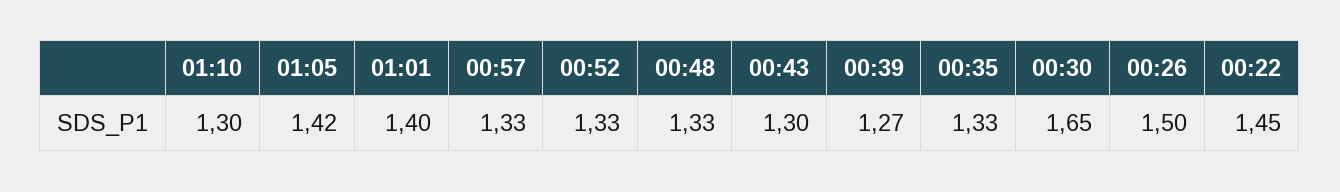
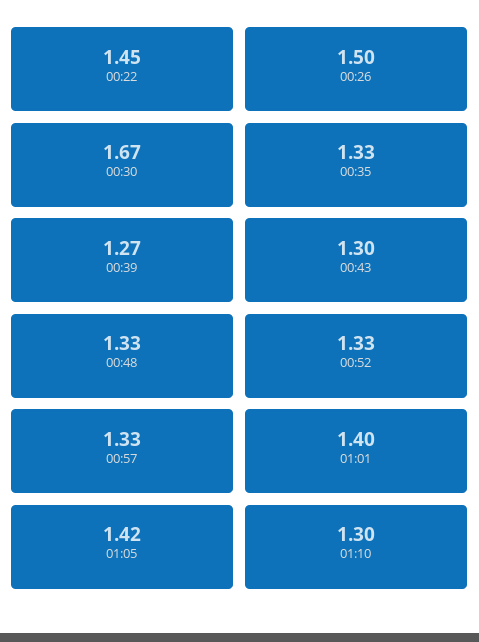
  {
    "01:10": 1.3,
    "01:05": 1.42,
    "01:01": 1.4,
    "00:57": 1.33,
    "00:52": 1.33,
    "00:48": 1.33,
    "00:43": 1.3,
    "00:39": 1.27,
    "00:35": 1.33,
-   "00:30": 1.65,
+   "00:30": 1.67,
    "00:26": 1.5,
    "00:22": 1.45
  }

